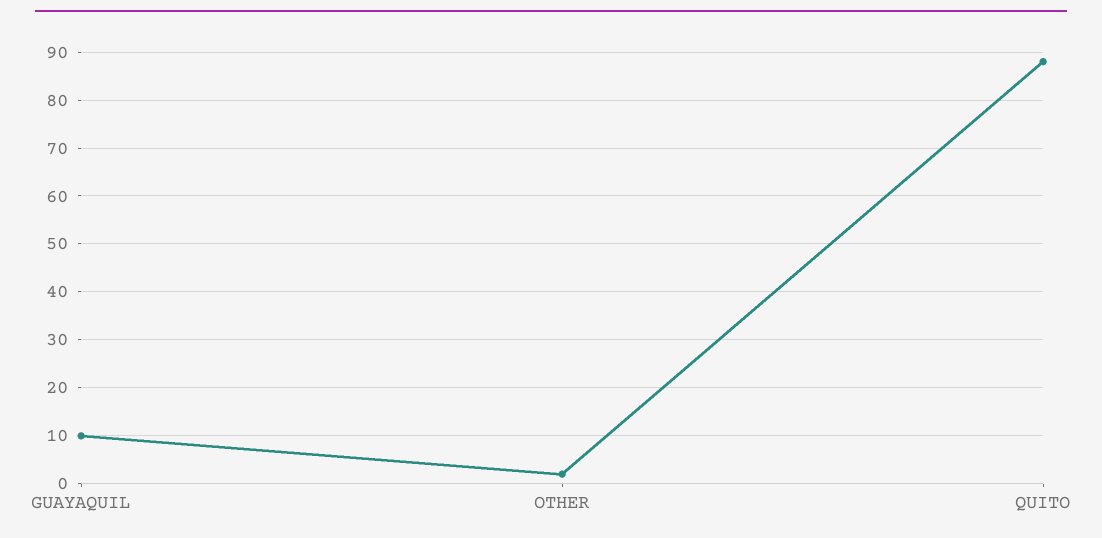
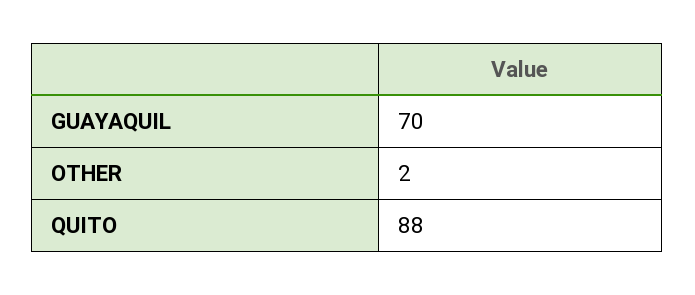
  {
-   "GUAYAQUIL": 10,
+   "GUAYAQUIL": 70,
    "OTHER": 2,
    "QUITO": 88
  }

